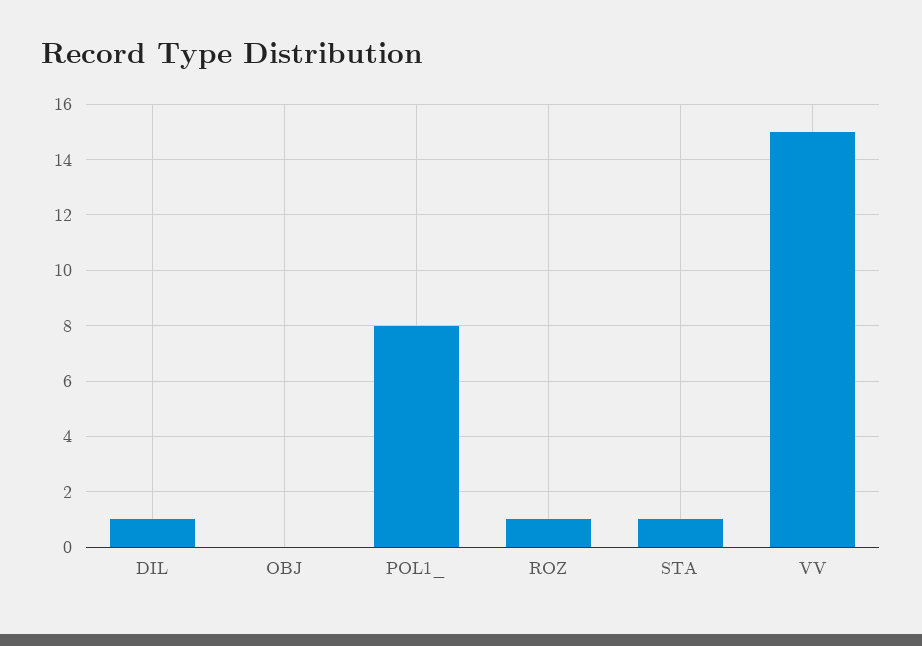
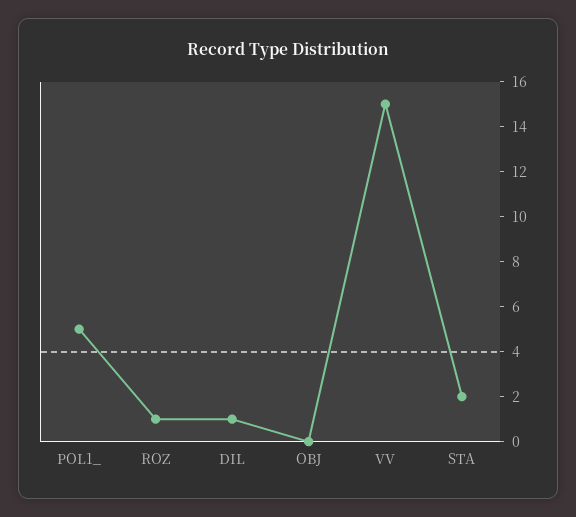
  {
    "DIL": 1,
    "OBJ": 0,
-   "POL1_": 8,
+   "POL1_": 5,
    "ROZ": 1,
-   "STA": 1,
+   "STA": 2,
    "VV": 15
  }

